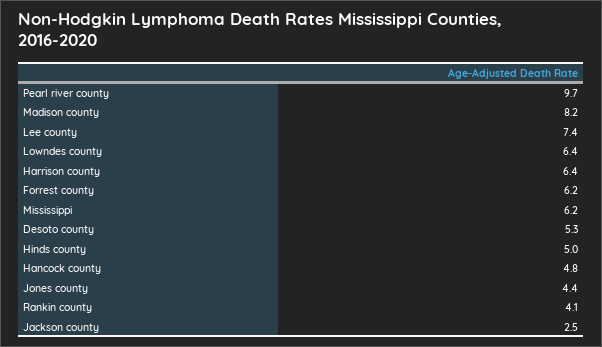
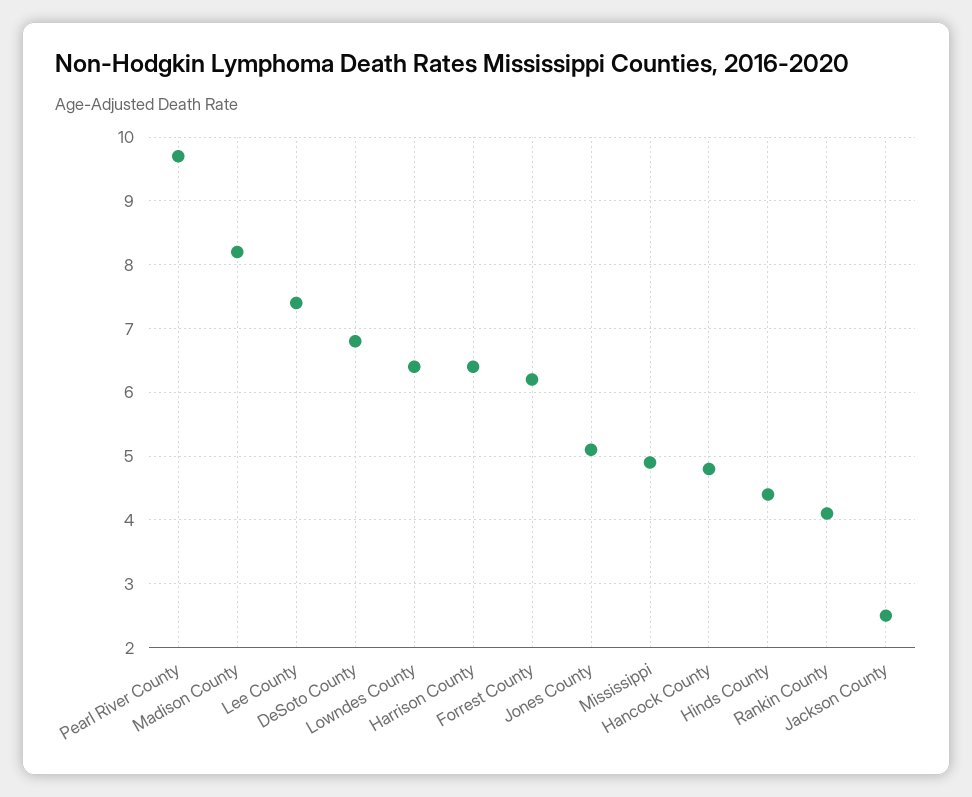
  {
    "Pearl river county": 9.7,
    "Madison county": 8.2,
    "Lee county": 7.4,
    "Lowndes county": 6.4,
    "Harrison county": 6.4,
    "Forrest county": 6.2,
-   "Mississippi": 6.2,
+   "Mississippi": 4.9,
-   "Desoto county": 5.3,
+   "Desoto county": 6.8,
-   "Hinds county": 5,
+   "Hinds county": 4.4,
    "Hancock county": 4.8,
-   "Jones county": 4.4,
+   "Jones county": 5.1,
    "Rankin county": 4.1,
    "Jackson county": 2.5
  }

